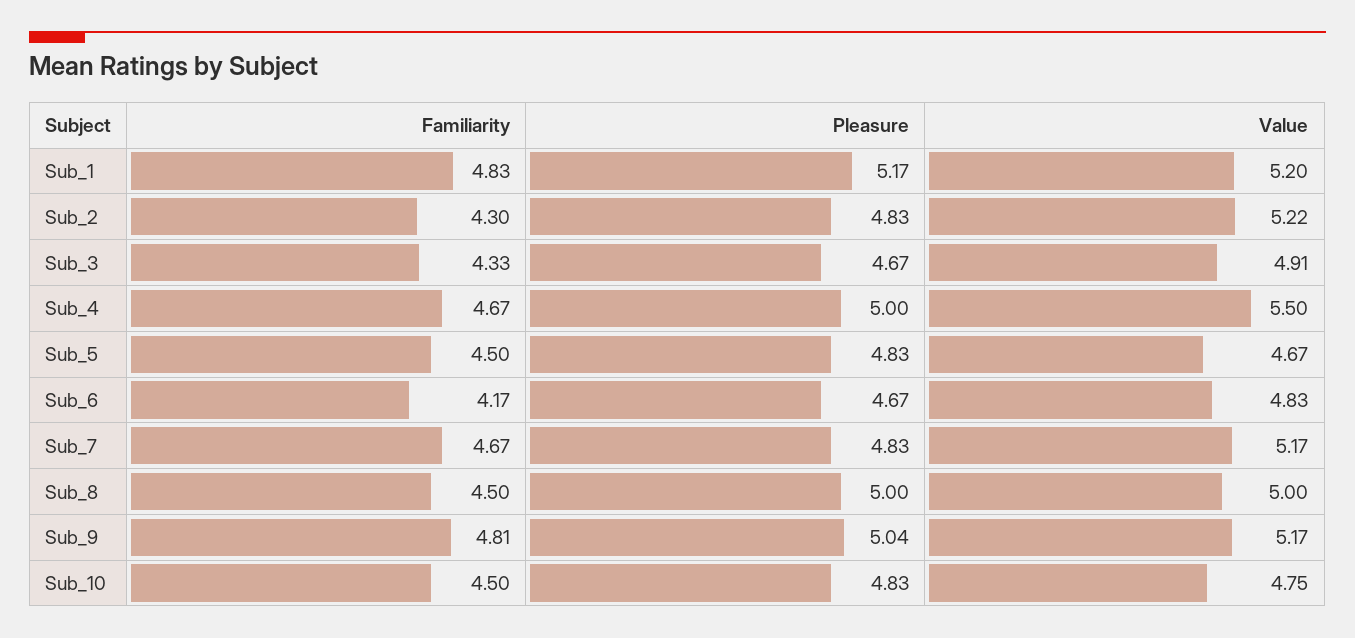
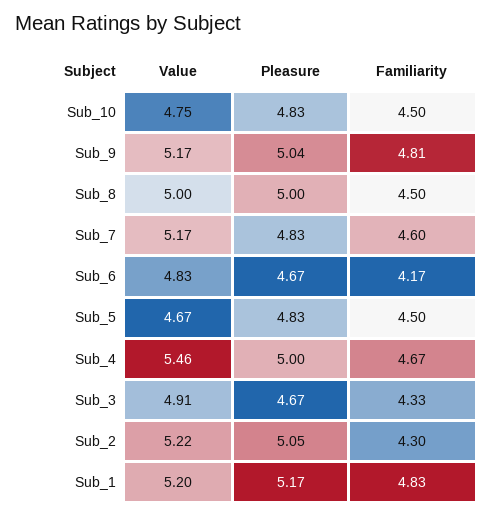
  {
    "Familiarity": {
      "Sub_1": 4.83,
      "Sub_2": 4.3,
      "Sub_3": 4.33,
      "Sub_4": 4.67,
      "Sub_5": 4.5,
      "Sub_6": 4.17,
-     "Sub_7": 4.67,
+     "Sub_7": 4.6,
      "Sub_8": 4.5,
      "Sub_9": 4.81,
      "Sub_10": 4.5
    },
    "Pleasure": {
      "Sub_1": 5.17,
-     "Sub_2": 4.83,
+     "Sub_2": 5.05,
      "Sub_3": 4.67,
      "Sub_4": 5,
      "Sub_5": 4.83,
      "Sub_6": 4.67,
      "Sub_7": 4.83,
      "Sub_8": 5,
      "Sub_9": 5.04,
      "Sub_10": 4.83
    },
    "Value": {
      "Sub_1": 5.2,
      "Sub_2": 5.22,
      "Sub_3": 4.91,
-     "Sub_4": 5.5,
+     "Sub_4": 5.46,
      "Sub_5": 4.67,
      "Sub_6": 4.83,
      "Sub_7": 5.17,
      "Sub_8": 5,
      "Sub_9": 5.17,
      "Sub_10": 4.75
    }
  }

